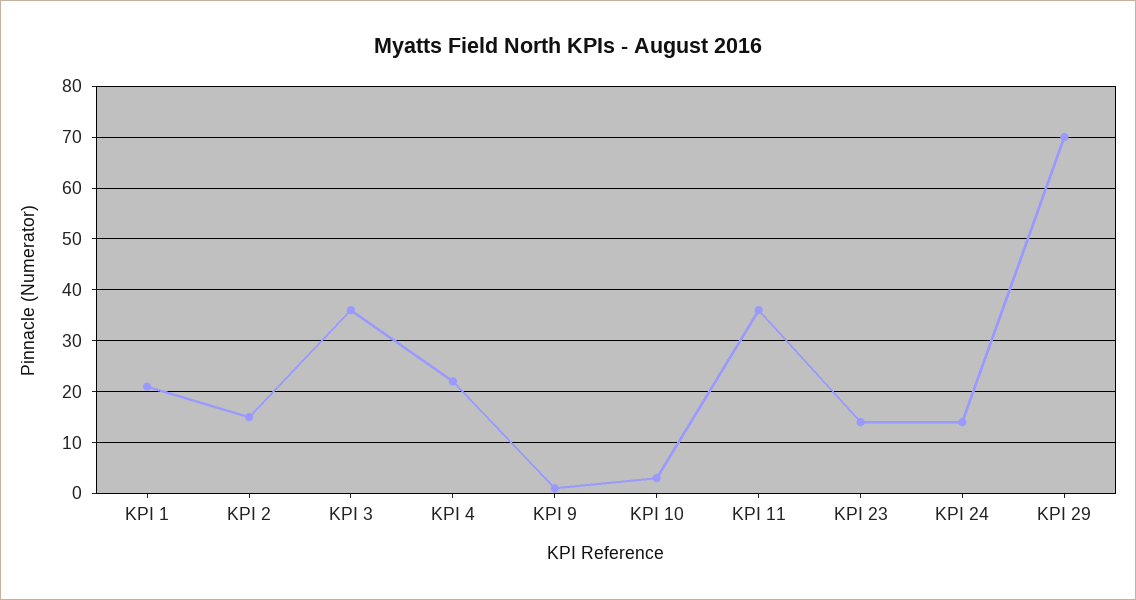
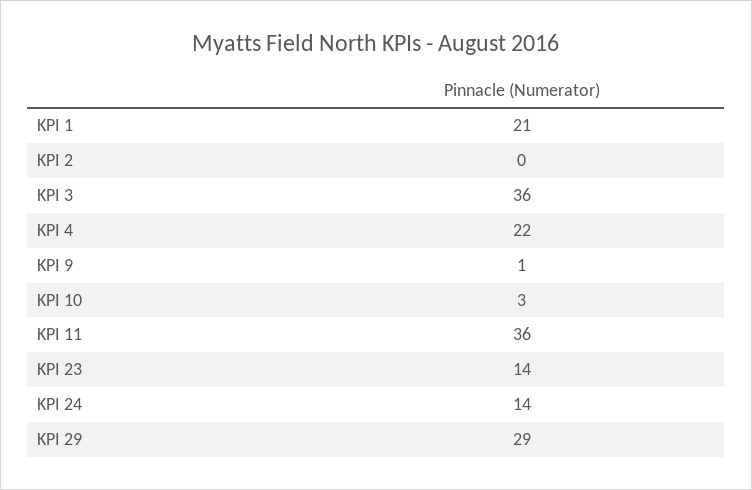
  {
    "KPI 1": 21,
-   "KPI 2": 15,
+   "KPI 2": 0,
    "KPI 3": 36,
    "KPI 4": 22,
    "KPI 9": 1,
    "KPI 10": 3,
    "KPI 11": 36,
    "KPI 23": 14,
    "KPI 24": 14,
-   "KPI 29": 70
+   "KPI 29": 29
  }

